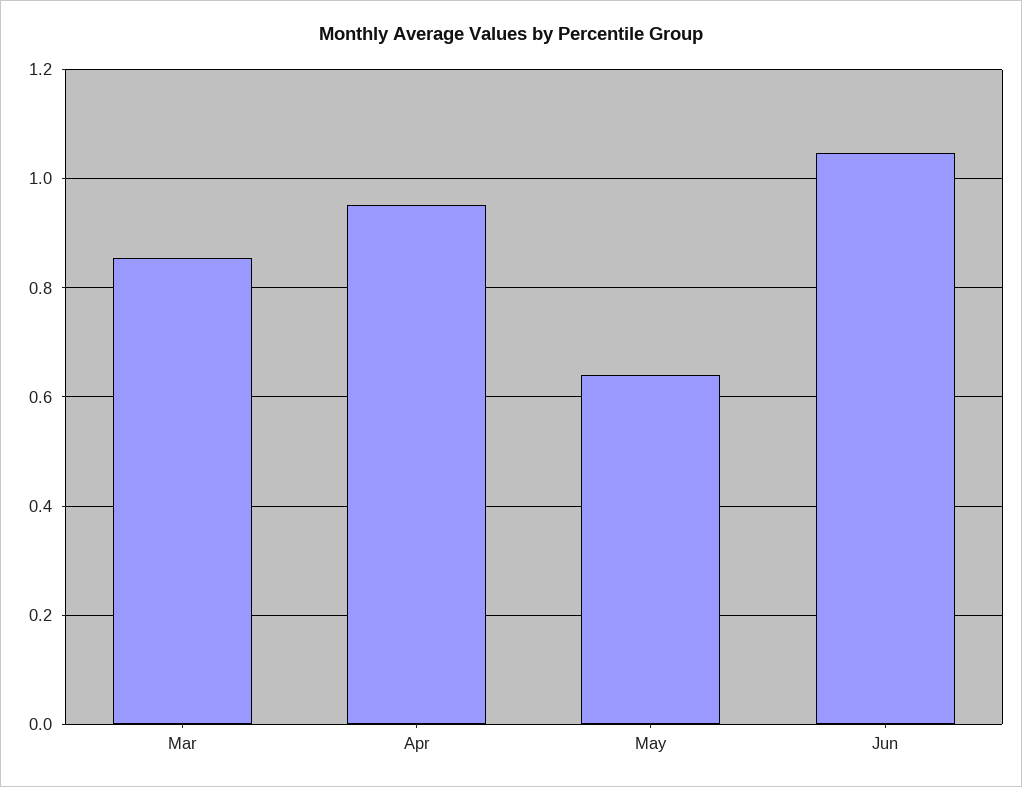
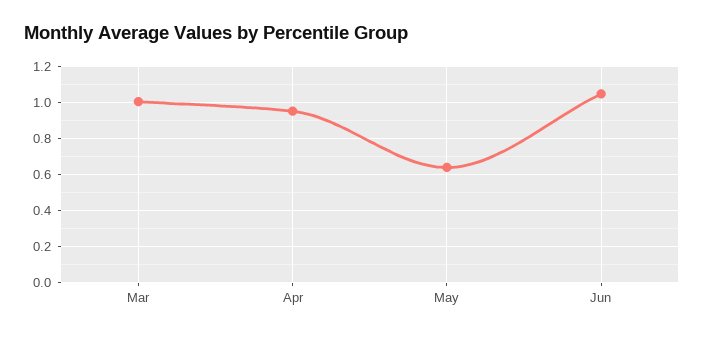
  {
-   "Mar": 0.86,
+   "Mar": 1,
    "Apr": 0.96,
    "May": 0.64,
    "Jun": 1.04
  }

